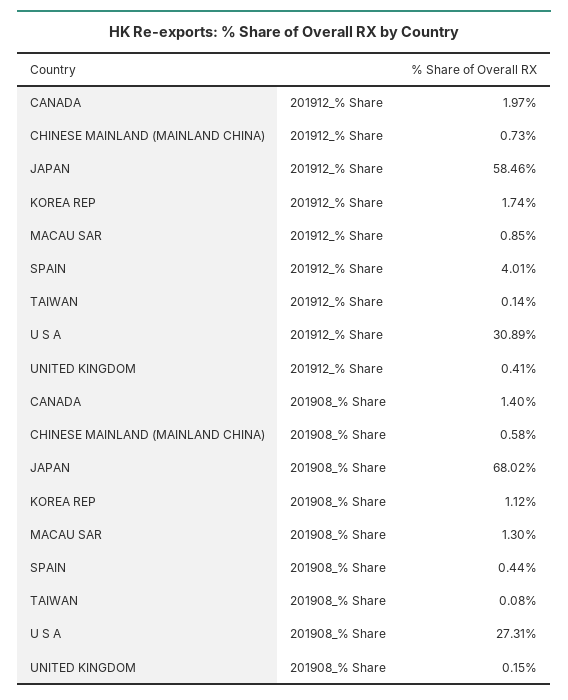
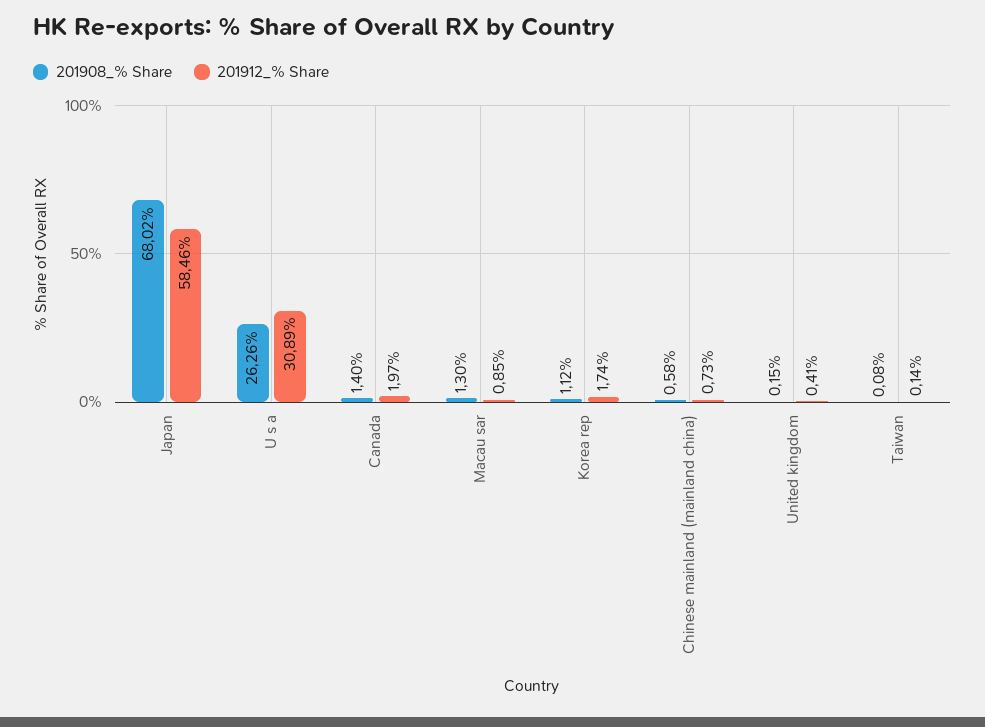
  {
    "201912_% Share": {
      "CANADA": 1.97,
      "CHINESE MAINLAND (MAINLAND CHINA)": 0.73,
      "JAPAN": 58.46,
      "KOREA REP": 1.74,
      "MACAU SAR": 0.85,
-     "SPAIN": 4.01,
      "TAIWAN": 0.14,
      "U S A": 30.89,
      "UNITED KINGDOM": 0.41
    },
    "201908_% Share": {
      "CANADA": 1.4,
      "CHINESE MAINLAND (MAINLAND CHINA)": 0.58,
      "JAPAN": 68.02,
      "KOREA REP": 1.12,
      "MACAU SAR": 1.3,
-     "SPAIN": 0.44,
      "TAIWAN": 0.08,
-     "U S A": 27.31,
+     "U S A": 26.26,
      "UNITED KINGDOM": 0.15
    }
  }

